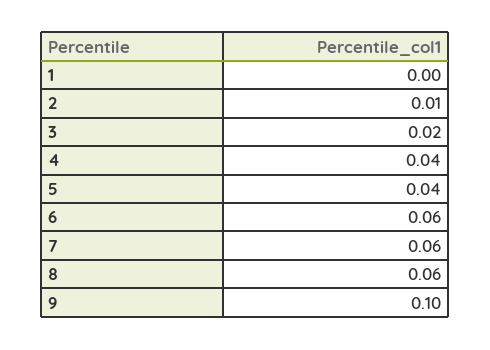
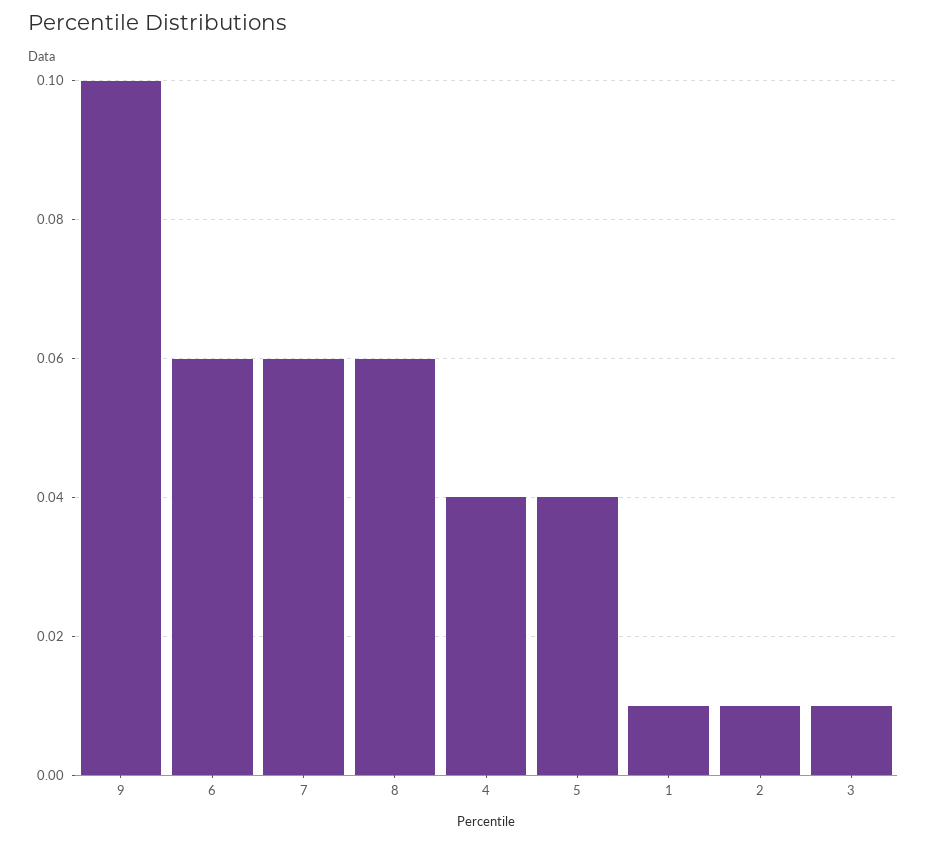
  {
-   "1": 0,
+   "1": 0.01,
    "2": 0.01,
-   "3": 0.02,
+   "3": 0.01,
    "4": 0.04,
    "5": 0.04,
    "6": 0.06,
    "7": 0.06,
    "8": 0.06,
    "9": 0.1
  }

